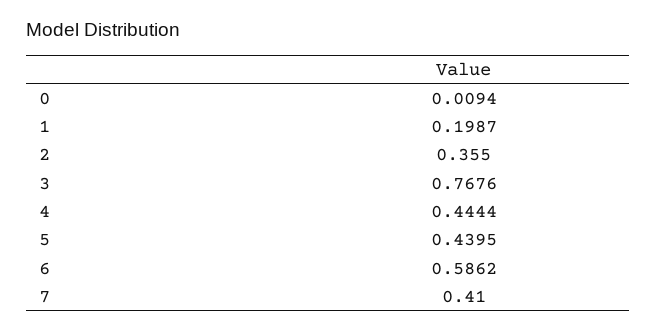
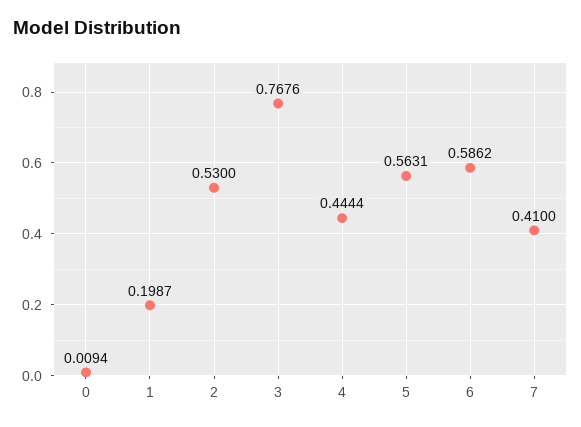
  {
    "0": 0.0094,
    "1": 0.1987,
-   "2": 0.355,
+   "2": 0.53,
    "3": 0.7676,
    "4": 0.4444,
-   "5": 0.4395,
+   "5": 0.5631,
    "6": 0.5862,
    "7": 0.41
  }

